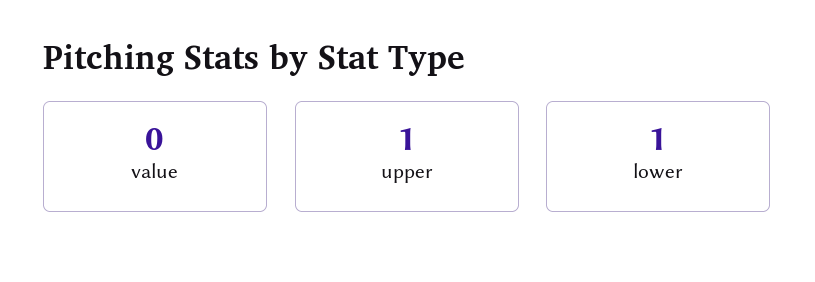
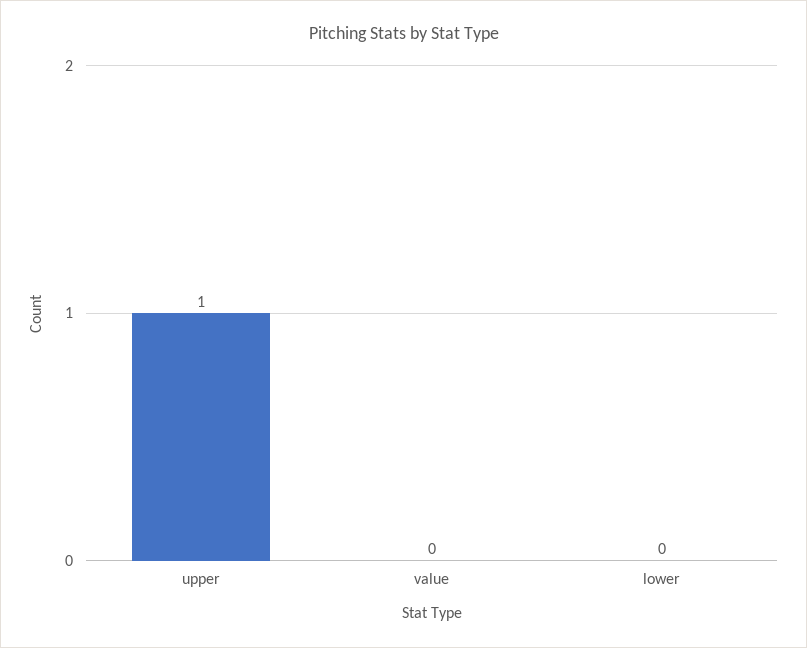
  {
    "value": 0,
    "upper": 1,
-   "lower": 1
+   "lower": 0
  }

